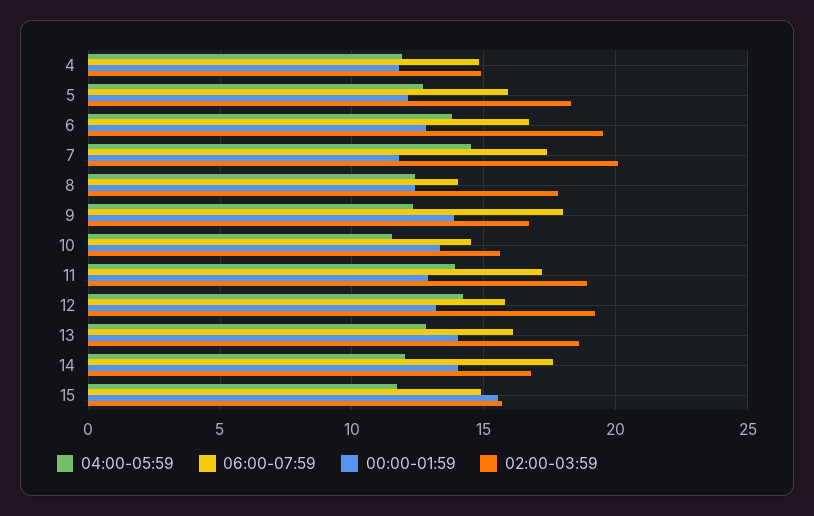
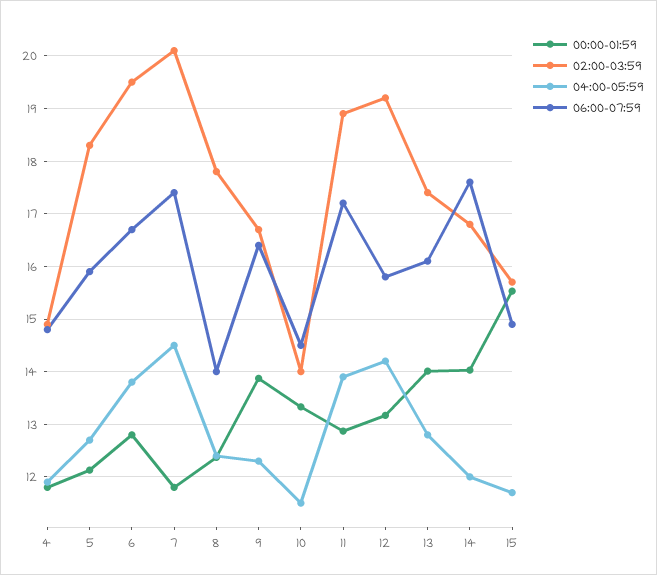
  {
    "04:00-05:59": {
      "4": 12,
      "5": 12.8,
      "6": 13.8,
      "7": 14.6,
      "8": 12.4,
      "9": 12.4,
      "10": 11.6,
      "11": 14,
      "12": 14.2,
      "13": 12.8,
      "14": 12,
      "15": 11.8
    },
    "06:00-07:59": {
      "4": 14.8,
      "5": 16,
      "6": 16.8,
      "7": 17.4,
      "8": 14,
-     "9": 18,
+     "9": 16.4,
      "10": 14.6,
      "11": 17.2,
      "12": 15.8,
      "13": 16.2,
      "14": 17.6,
      "15": 15
    },
    "00:00-01:59": {
      "4": 11.8,
      "5": 12.2,
      "6": 12.8,
      "7": 11.8,
      "8": 12.4,
      "9": 13.8,
      "10": 13.4,
      "11": 12.8,
      "12": 13.2,
      "13": 14,
      "14": 14,
      "15": 15.6
    },
    "02:00-03:59": {
      "4": 15,
      "5": 18.4,
      "6": 19.6,
      "7": 20.2,
      "8": 17.8,
      "9": 16.8,
-     "10": 15.5,
+     "10": 14,
      "11": 19,
      "12": 19.2,
-     "13": 18.5,
+     "13": 17.4,
      "14": 16.8,
      "15": 15.8
    }
  }

